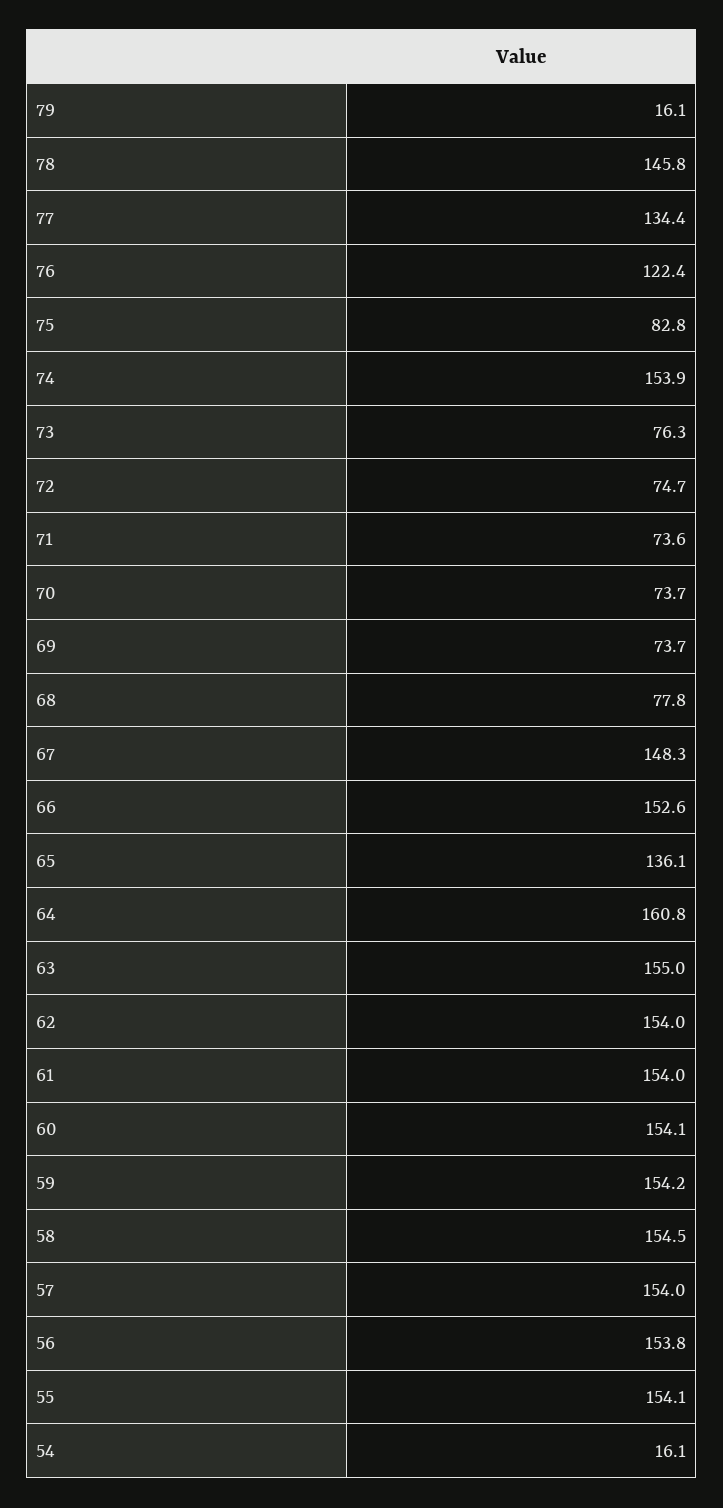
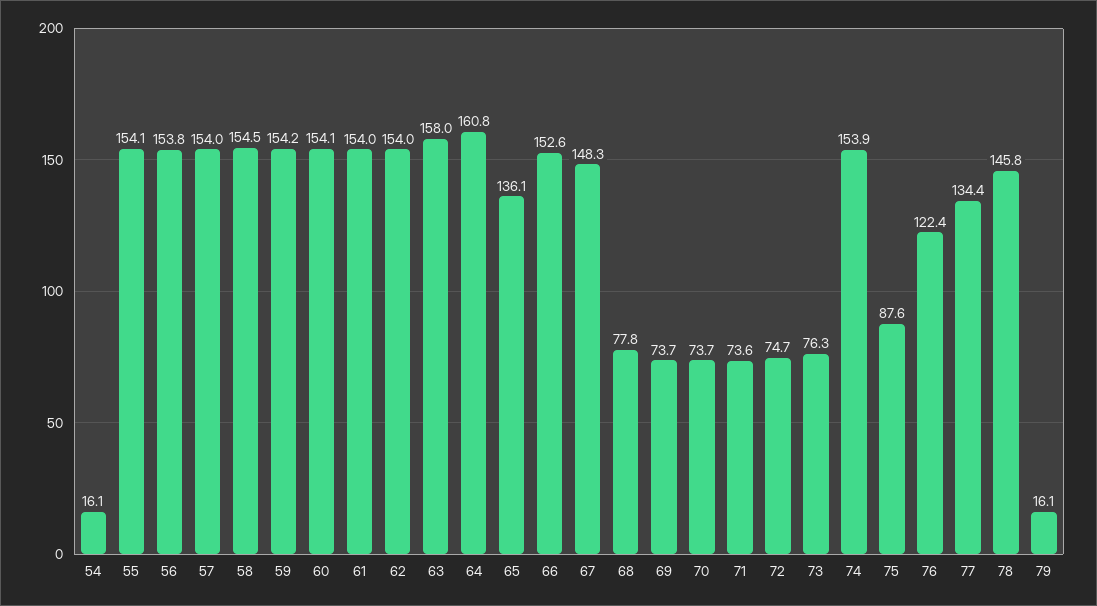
  {
    "79": 16.1,
    "78": 145.8,
    "77": 134.4,
    "76": 122.4,
-   "75": 82.8,
+   "75": 87.6,
    "74": 153.9,
    "73": 76.3,
    "72": 74.7,
    "71": 73.6,
    "70": 73.7,
    "69": 73.7,
    "68": 77.8,
    "67": 148.3,
    "66": 152.6,
    "65": 136.1,
    "64": 160.8,
-   "63": 155,
+   "63": 158,
    "62": 154,
    "61": 154,
    "60": 154.1,
    "59": 154.2,
    "58": 154.5,
    "57": 154,
    "56": 153.8,
    "55": 154.1,
    "54": 16.1
  }

